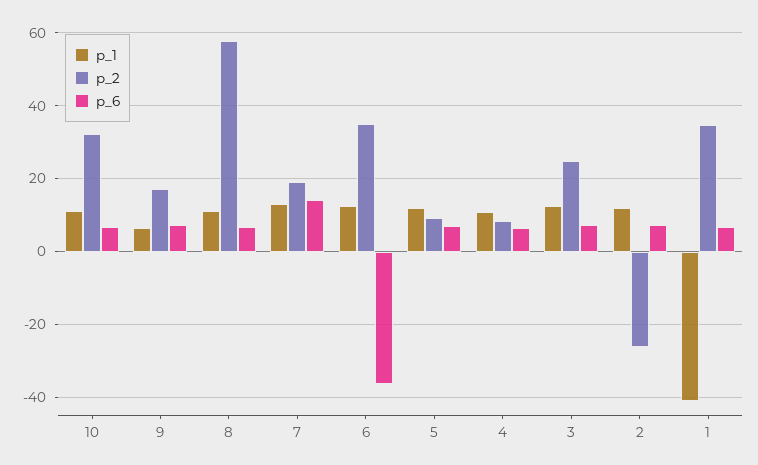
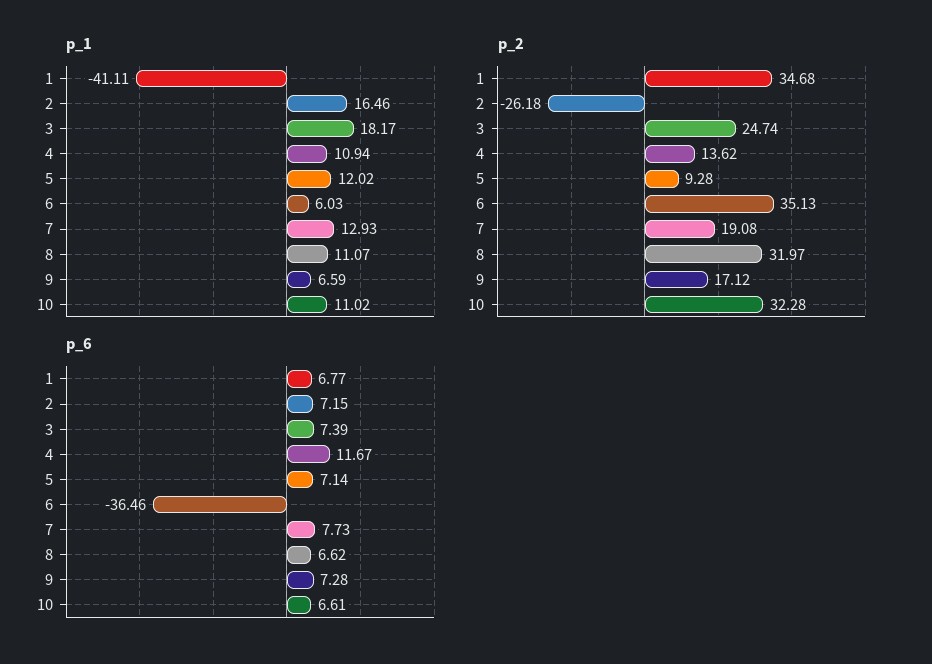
  {
    "p_1": {
      "10": 11.02,
      "9": 6.59,
      "8": 11.07,
      "7": 12.93,
-     "6": 12,
+     "6": 6.03,
      "5": 12.02,
      "4": 10.94,
-     "3": 12,
+     "3": 18.17,
-     "2": 12,
+     "2": 16.46,
      "1": -41.11
    },
    "p_2": {
      "10": 32.28,
      "9": 17.12,
-     "8": 58,
+     "8": 31.97,
      "7": 19.08,
      "6": 35.13,
      "5": 9.28,
-     "4": 8,
+     "4": 13.62,
      "3": 24.74,
      "2": -26.18,
      "1": 34.68
    },
    "p_6": {
      "10": 6.61,
      "9": 7.28,
      "8": 6.62,
-     "7": 14,
+     "7": 7.73,
      "6": -36.46,
      "5": 7.14,
-     "4": 6,
+     "4": 11.67,
      "3": 7.39,
      "2": 7.15,
      "1": 6.77
    }
  }

